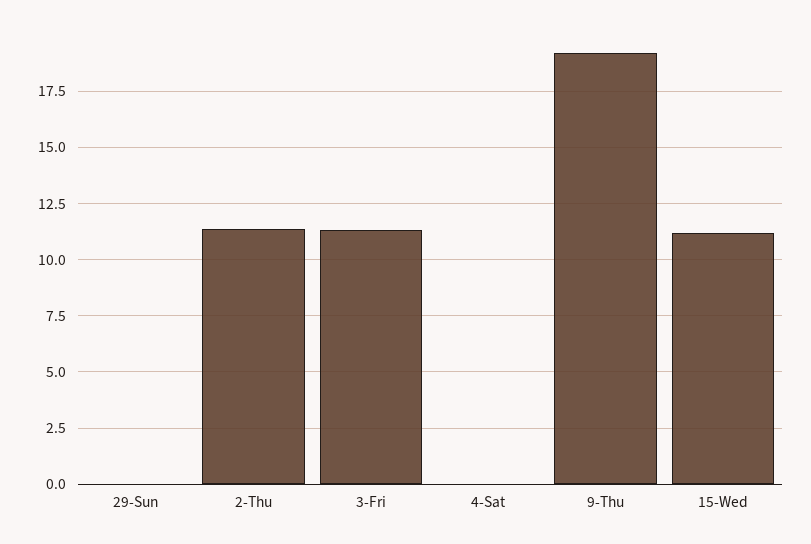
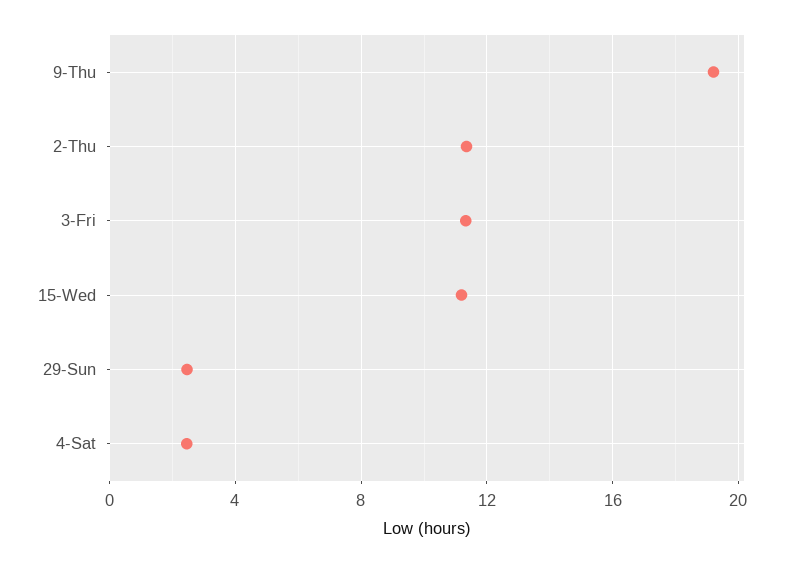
  {
-   "29-Sun": 0,
+   "29-Sun": 2.5,
    "2-Thu": 11.5,
    "3-Fri": 11.5,
-   "4-Sat": 0,
+   "4-Sat": 2.5,
    "9-Thu": 19,
    "15-Wed": 11
  }

